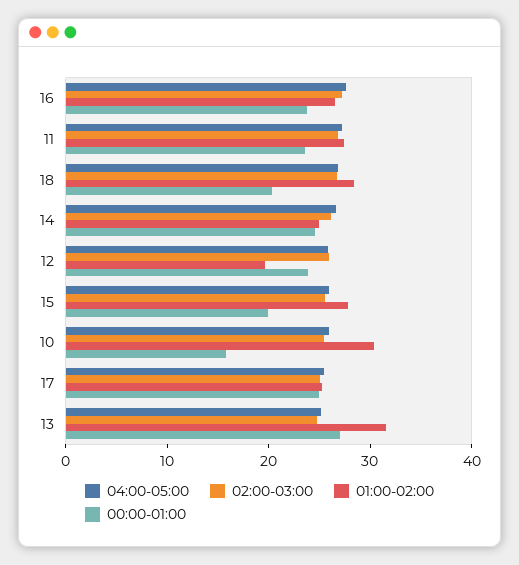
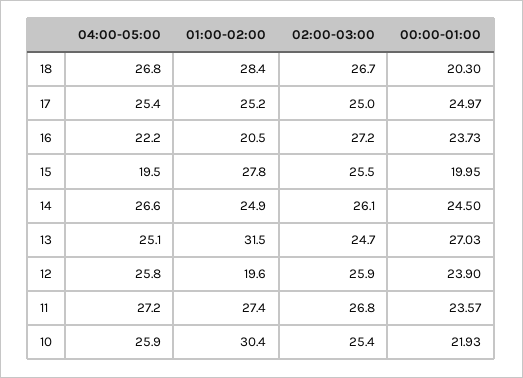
  {
    "04:00-05:00": {
-     "16": 28,
+     "16": 22.2,
      "11": 27.2,
      "18": 26.8,
      "14": 26.6,
      "12": 25.8,
-     "15": 26,
+     "15": 19.5,
      "10": 25.9,
      "17": 25.4,
      "13": 25.1
    },
    "02:00-03:00": {
      "16": 27.2,
      "11": 26.8,
      "18": 26.7,
      "14": 26.1,
      "12": 25.9,
      "15": 25.5,
      "10": 25.4,
      "17": 25,
      "13": 24.7
    },
    "01:00-02:00": {
-     "16": 26,
+     "16": 20.5,
      "11": 27.4,
      "18": 28.4,
      "14": 24.9,
      "12": 19.6,
      "15": 27.8,
      "10": 30.4,
      "17": 25.2,
      "13": 31.5
    },
    "00:00-01:00": {
      "16": 23.73,
      "11": 23.57,
      "18": 20.3,
      "14": 24.5,
      "12": 23.9,
      "15": 19.95,
-     "10": 16,
+     "10": 21.93,
      "17": 24.97,
      "13": 27.03
    }
  }

